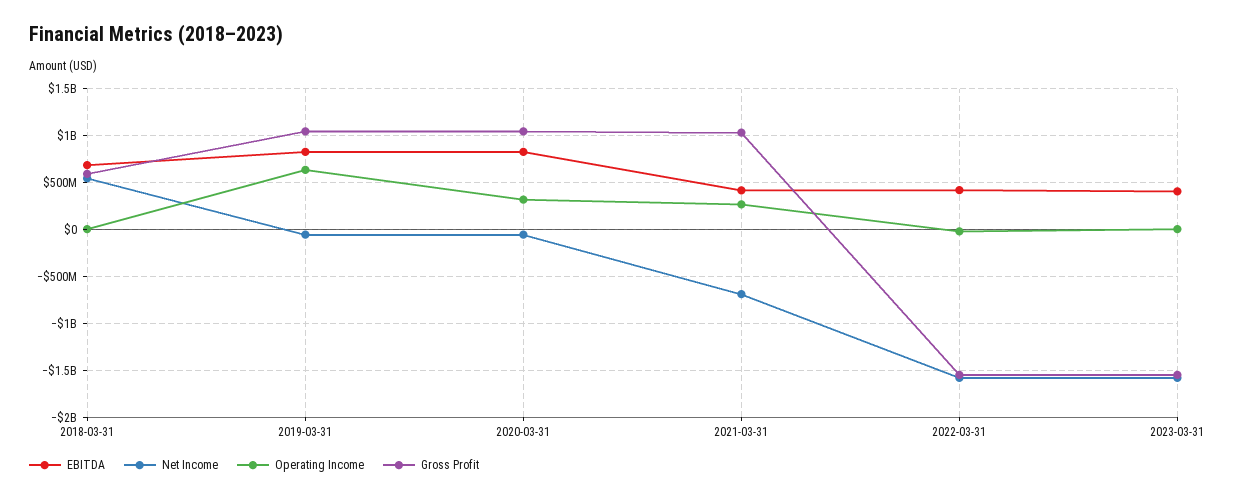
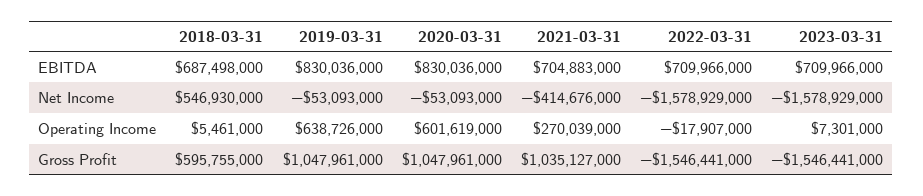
  {
    "EBITDA": {
      "2018-03-31": 687498000,
      "2019-03-31": 830036000,
      "2020-03-31": 830036000,
-     "2021-03-31": 400000000,
+     "2021-03-31": 704883000,
-     "2022-03-31": 400000000,
+     "2022-03-31": 709966000,
-     "2023-03-31": 400000000
+     "2023-03-31": 709966000
    },
    "Net Income": {
      "2018-03-31": 546930000,
      "2019-03-31": -53093000,
      "2020-03-31": -53093000,
-     "2021-03-31": -700000000,
+     "2021-03-31": -414676000,
      "2022-03-31": -1578929000,
      "2023-03-31": -1578929000
    },
    "Operating Income": {
      "2018-03-31": 5461000,
      "2019-03-31": 638726000,
-     "2020-03-31": 300000000,
+     "2020-03-31": 601619000,
      "2021-03-31": 270039000,
      "2022-03-31": -17907000,
      "2023-03-31": 7301000
    },
    "Gross Profit": {
      "2018-03-31": 595755000,
      "2019-03-31": 1047961000,
      "2020-03-31": 1047961000,
      "2021-03-31": 1035127000,
      "2022-03-31": -1546441000,
      "2023-03-31": -1546441000
    }
  }

